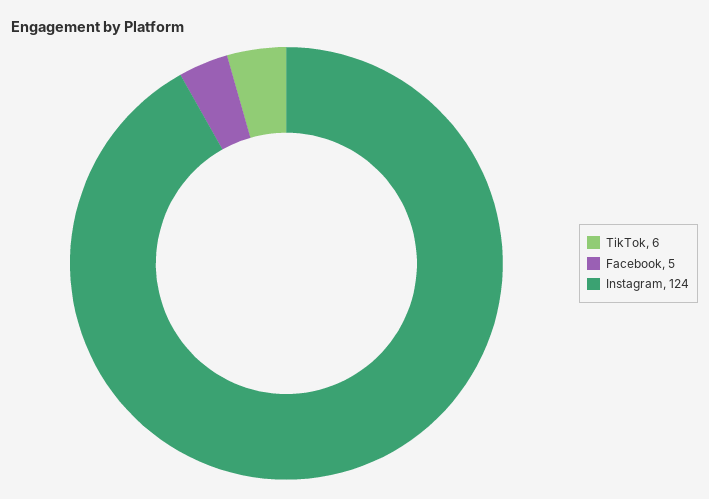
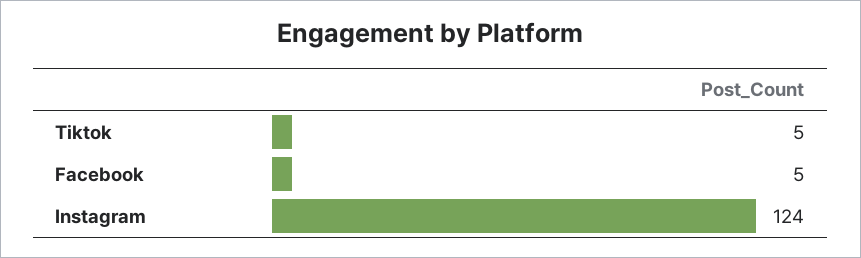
  {
-   "TikTok": 6,
+   "TikTok": 5,
    "Facebook": 5,
    "Instagram": 124
  }

